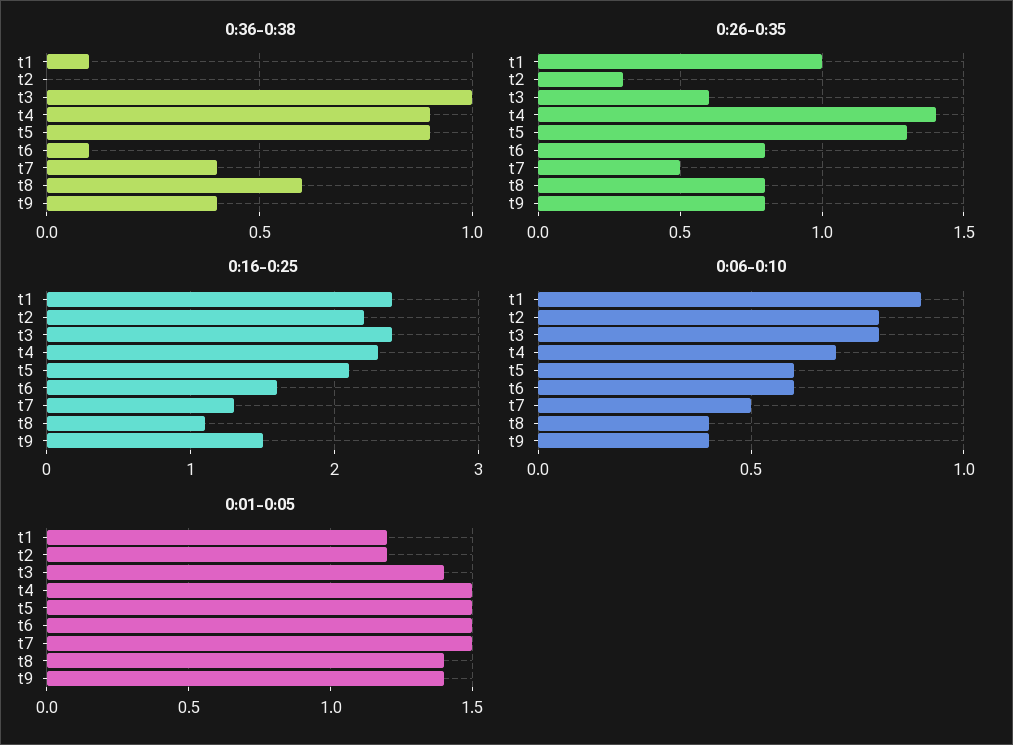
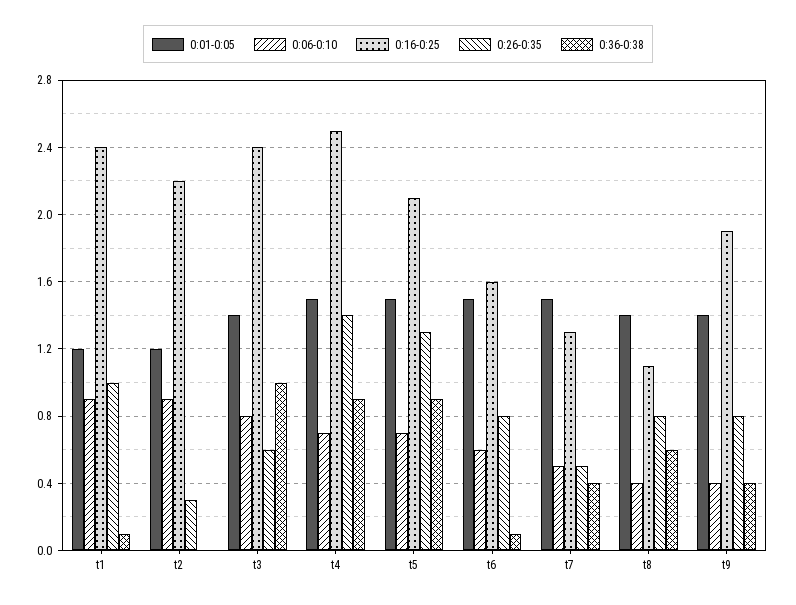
  {
    "0:36-0:38": {
      "t1": 0.1,
      "t2": 0,
      "t3": 1,
      "t4": 0.9,
      "t5": 0.9,
      "t6": 0.1,
      "t7": 0.4,
      "t8": 0.6,
      "t9": 0.4
    },
    "0:26-0:35": {
      "t1": 1,
      "t2": 0.3,
      "t3": 0.6,
      "t4": 1.4,
      "t5": 1.3,
      "t6": 0.8,
      "t7": 0.5,
      "t8": 0.8,
      "t9": 0.8
    },
    "0:16-0:25": {
      "t1": 2.4,
      "t2": 2.2,
      "t3": 2.4,
-     "t4": 2.3,
+     "t4": 2.5,
      "t5": 2.1,
      "t6": 1.6,
      "t7": 1.3,
      "t8": 1.1,
-     "t9": 1.5
+     "t9": 1.9
    },
    "0:06-0:10": {
      "t1": 0.9,
-     "t2": 0.8,
+     "t2": 0.9,
      "t3": 0.8,
      "t4": 0.7,
-     "t5": 0.6,
+     "t5": 0.7,
      "t6": 0.6,
      "t7": 0.5,
      "t8": 0.4,
      "t9": 0.4
    },
    "0:01-0:05": {
      "t1": 1.2,
      "t2": 1.2,
      "t3": 1.4,
      "t4": 1.5,
      "t5": 1.5,
      "t6": 1.5,
      "t7": 1.5,
      "t8": 1.4,
      "t9": 1.4
    }
  }

